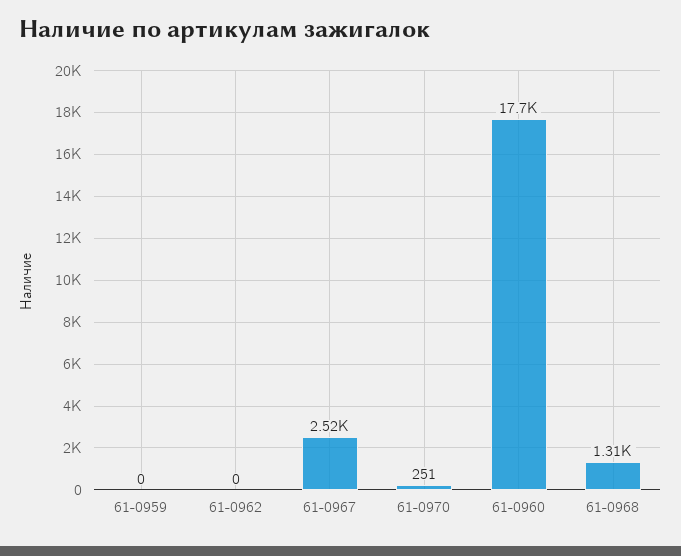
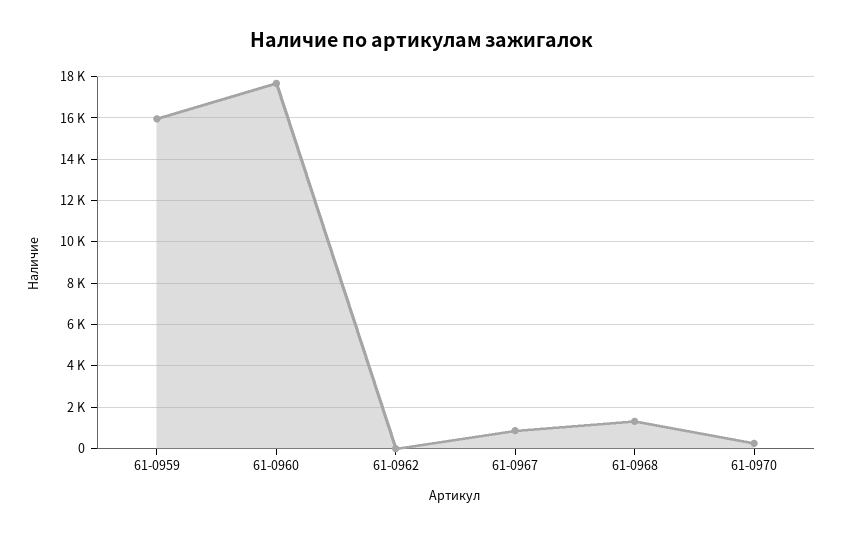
  {
-   "61-0959": 0,
+   "61-0959": 16000,
    "61-0962": 0,
-   "61-0967": 2520,
+   "61-0967": 1000,
    "61-0970": 251,
    "61-0960": 17700,
    "61-0968": 1310
  }

